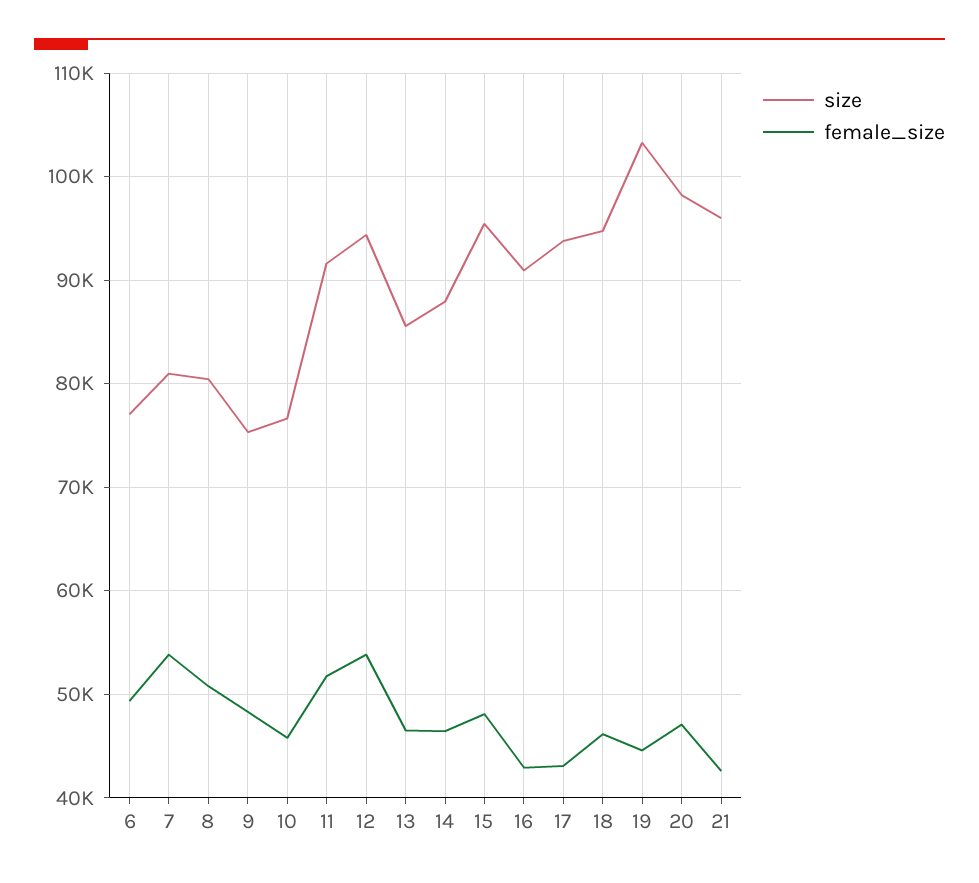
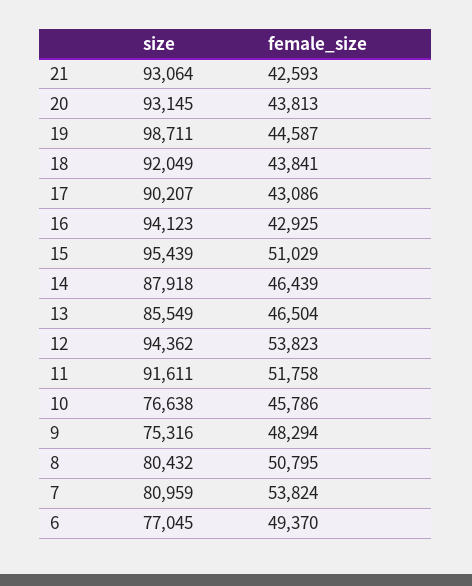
  {
    "size": {
      "6": 77045,
      "7": 80959,
      "8": 80432,
      "9": 75316,
      "10": 76638,
      "11": 91611,
      "12": 94362,
      "13": 85549,
      "14": 87918,
      "15": 95439,
-     "16": 91000,
+     "16": 94123,
-     "17": 94000,
+     "17": 90207,
-     "18": 95000,
+     "18": 92049,
-     "19": 103000,
+     "19": 98711,
-     "20": 98000,
+     "20": 93145,
-     "21": 96000
+     "21": 93064
    },
    "female_size": {
      "6": 49370,
      "7": 53824,
      "8": 50795,
      "9": 48294,
      "10": 45786,
      "11": 51758,
      "12": 53823,
      "13": 46504,
      "14": 46439,
-     "15": 48000,
+     "15": 51029,
      "16": 42925,
      "17": 43086,
-     "18": 46000,
+     "18": 43841,
      "19": 44587,
-     "20": 47000,
+     "20": 43813,
      "21": 42593
    }
  }

